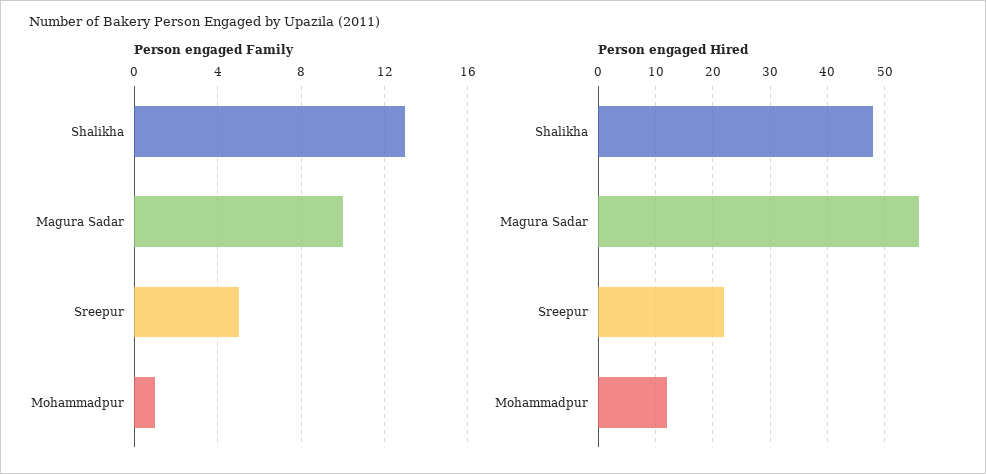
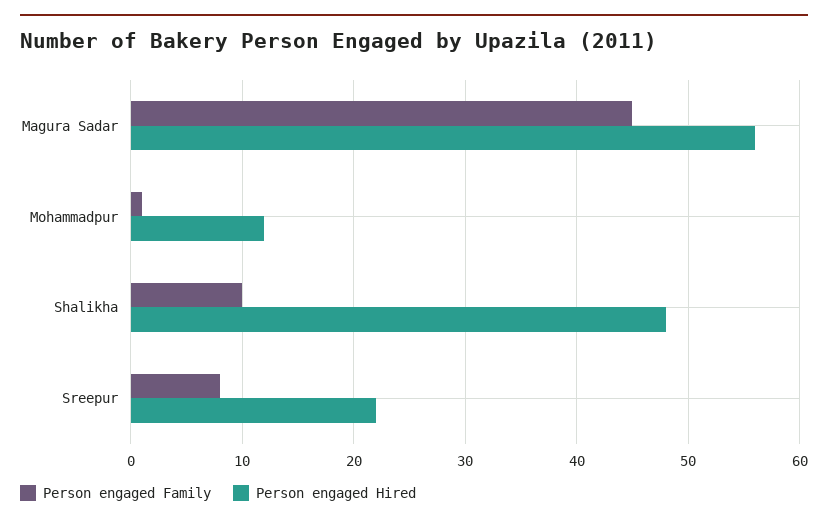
  {
    "Person engaged Family": {
-     "Shalikha": 13,
+     "Shalikha": 10,
-     "Magura Sadar": 10,
+     "Magura Sadar": 45,
-     "Sreepur": 5,
+     "Sreepur": 8,
      "Mohammadpur": 1
    },
    "Person engaged Hired": {
      "Shalikha": 48,
      "Magura Sadar": 56,
      "Sreepur": 22,
      "Mohammadpur": 12
    }
  }

